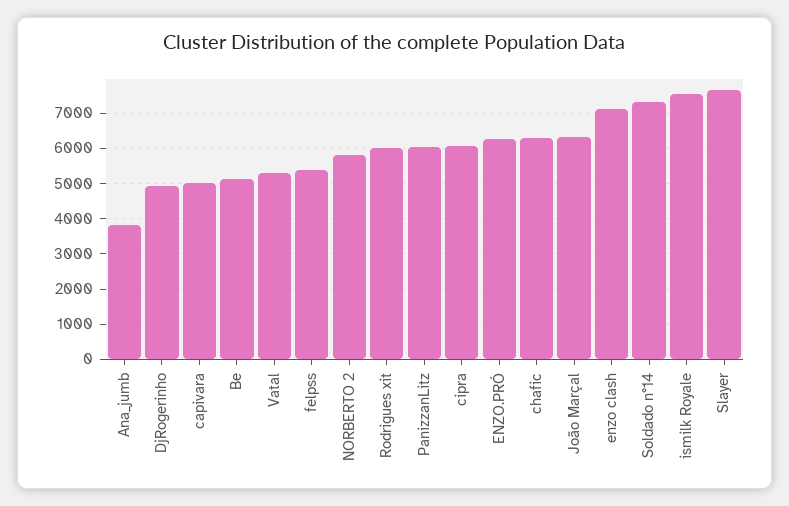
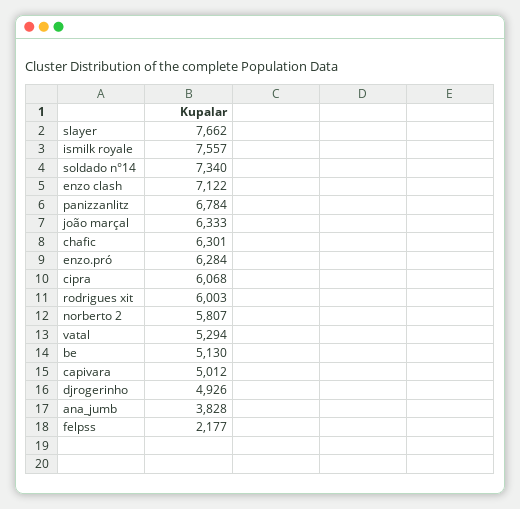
  {
    "Ana_jumb": 3828,
    "DjRogerinho": 4926,
    "capivara": 5012,
    "Be": 5130,
    "Vatal": 5294,
-   "felpss": 5400,
+   "felpss": 2177,
    "NORBERTO 2": 5807,
    "Rodrigues xit": 6003,
-   "PanizzanLitz": 6000,
+   "PanizzanLitz": 6784,
    "cipra": 6068,
    "ENZO.PRÓ": 6284,
    "chafic": 6301,
    "João Marçal": 6333,
    "enzo clash": 7122,
    "Soldado n°14": 7340,
    "ismilk Royale": 7557,
    "Slayer": 7662
  }

